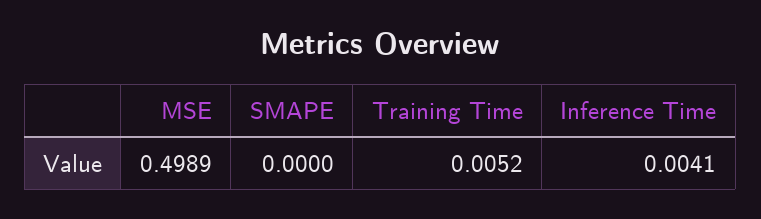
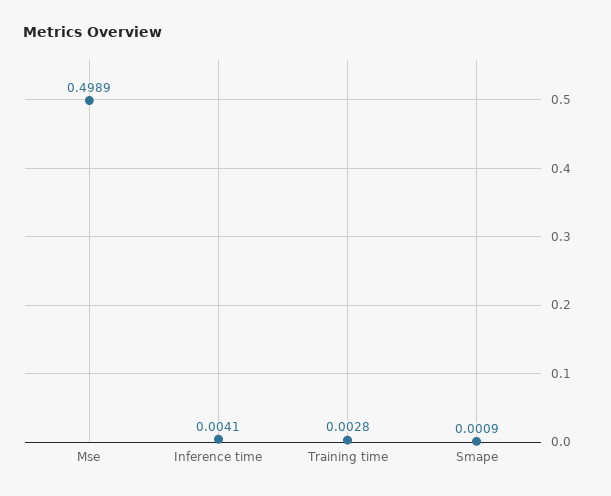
  {
    "MSE": 0.4989,
-   "SMAPE": 0,
+   "SMAPE": 0.0009,
-   "Training Time": 0.0052,
+   "Training Time": 0.0028,
    "Inference Time": 0.0041
  }

